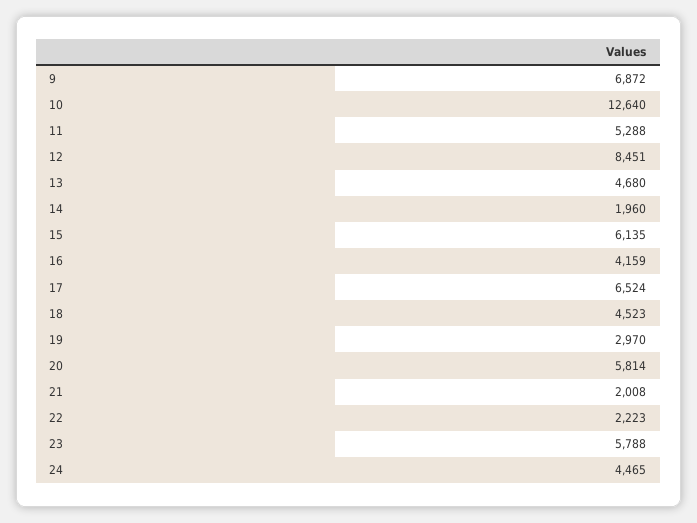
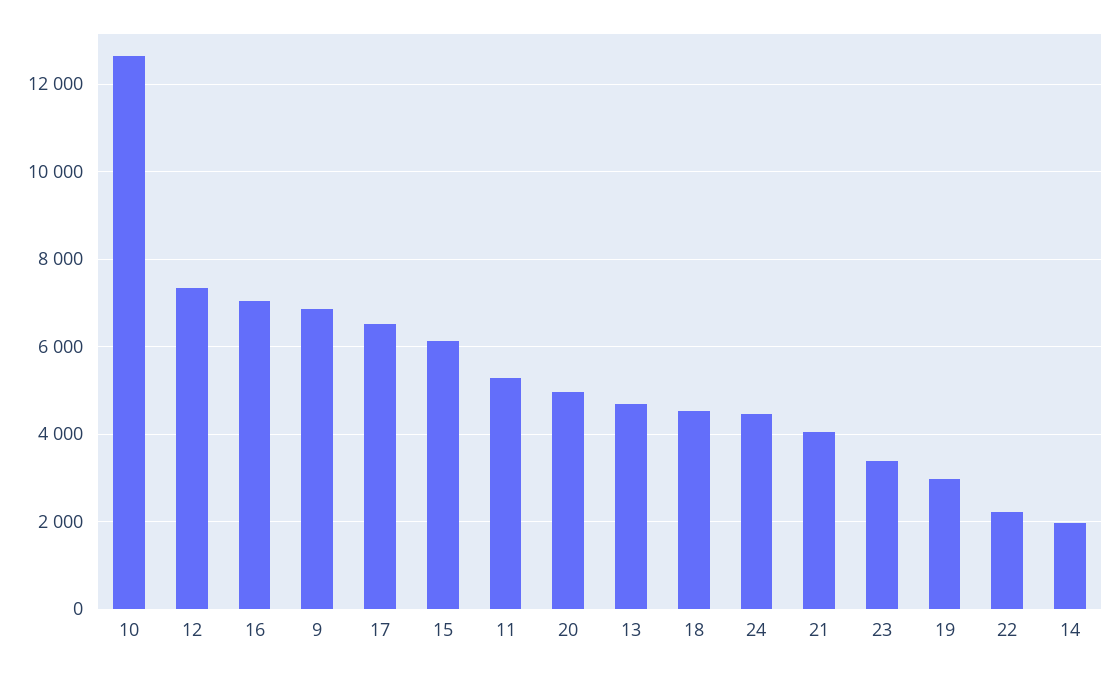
  {
    "9": 6872,
    "10": 12640,
    "11": 5288,
-   "12": 8451,
+   "12": 7400,
    "13": 4680,
    "14": 1960,
    "15": 6135,
-   "16": 4159,
+   "16": 7000,
    "17": 6524,
    "18": 4523,
    "19": 2970,
-   "20": 5814,
+   "20": 5000,
-   "21": 2008,
+   "21": 4000,
    "22": 2223,
-   "23": 5788,
+   "23": 3400,
    "24": 4465
  }

